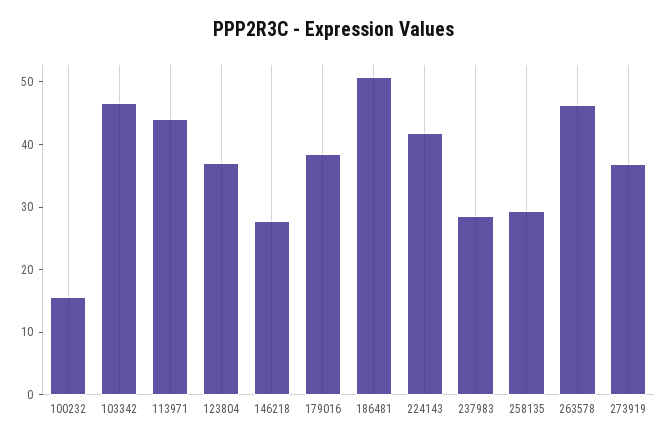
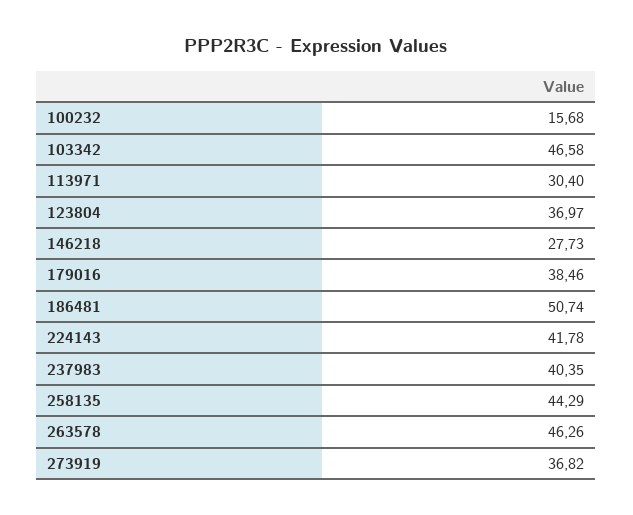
  {
    "100232": 15.68,
    "103342": 46.58,
-   "113971": 44,
+   "113971": 30.4,
    "123804": 36.97,
    "146218": 27.73,
    "179016": 38.46,
    "186481": 50.74,
    "224143": 41.78,
-   "237983": 28,
+   "237983": 40.35,
-   "258135": 30,
+   "258135": 44.29,
    "263578": 46.26,
    "273919": 36.82
  }

